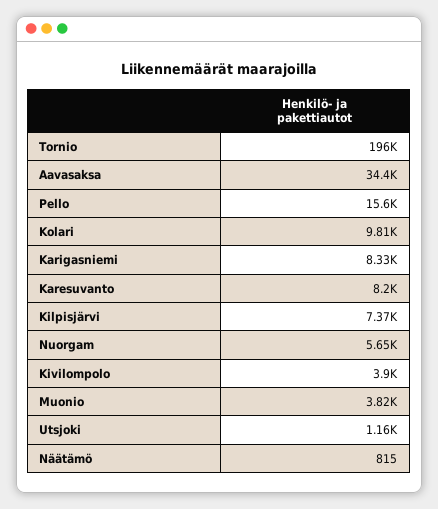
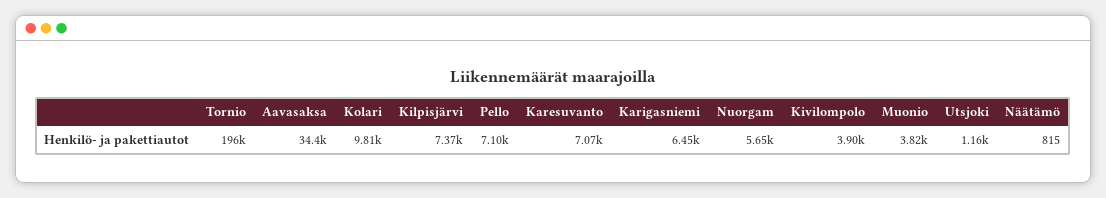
  {
    "Tornio": 196000,
    "Aavasaksa": 34400,
-   "Pello": 15600,
+   "Pello": 7100,
    "Kolari": 9810,
-   "Karigasniemi": 8330,
+   "Karigasniemi": 6450,
-   "Karesuvanto": 8200,
+   "Karesuvanto": 7070,
    "Kilpisjärvi": 7370,
    "Nuorgam": 5650,
    "Kivilompolo": 3900,
    "Muonio": 3820,
    "Utsjoki": 1160,
    "Näätämö": 815
  }

